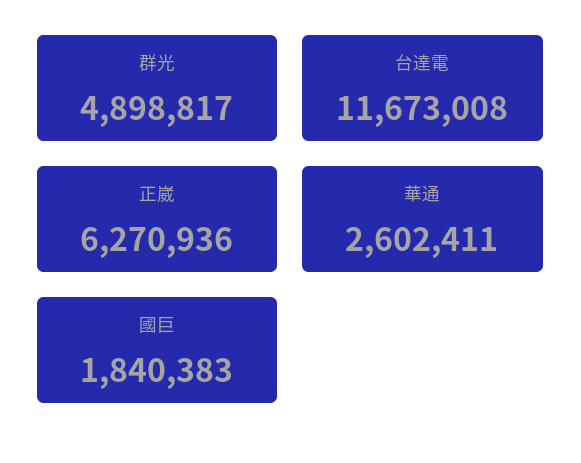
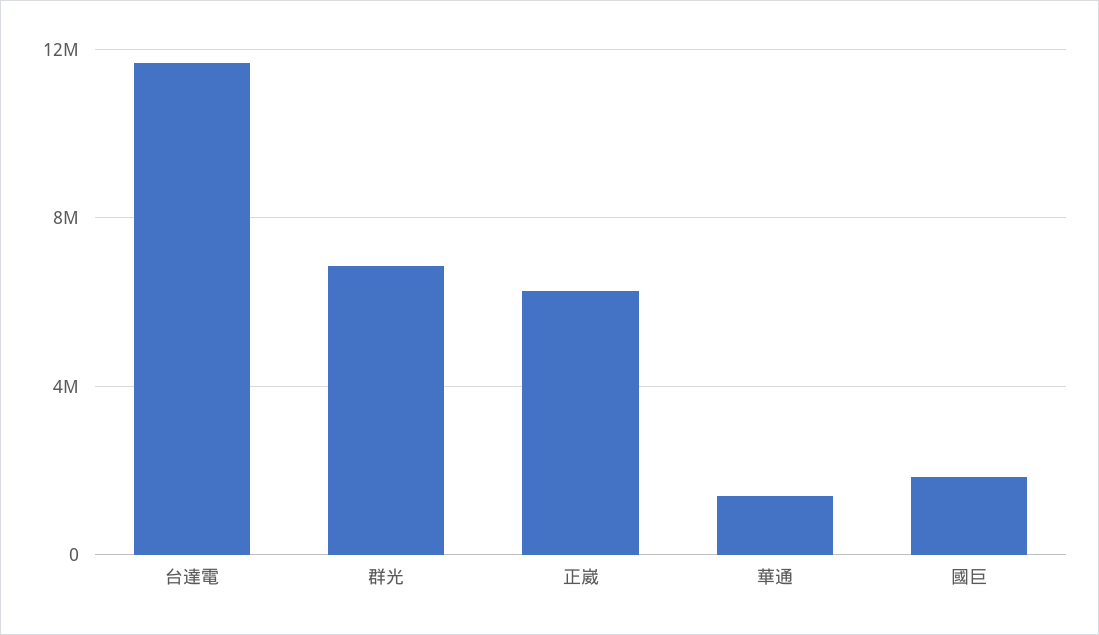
  {
-   "群光": 4898817,
+   "群光": 7000000,
    "台達電": 11673008,
    "正崴": 6270936,
-   "華通": 2602411,
+   "華通": 1500000,
    "國巨": 1840383
  }

